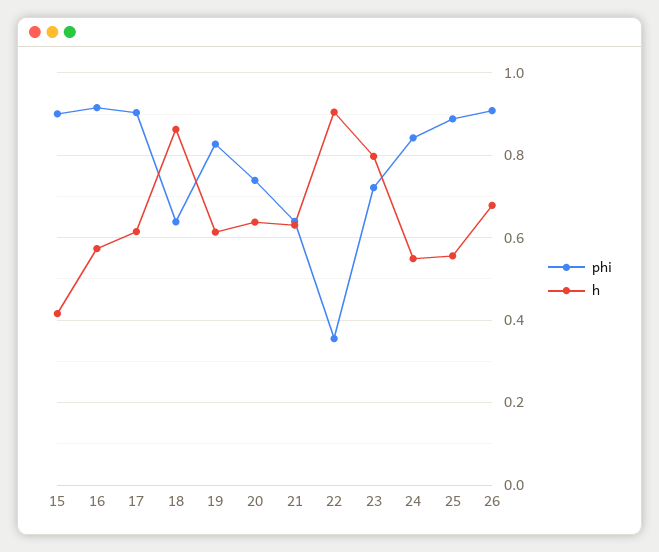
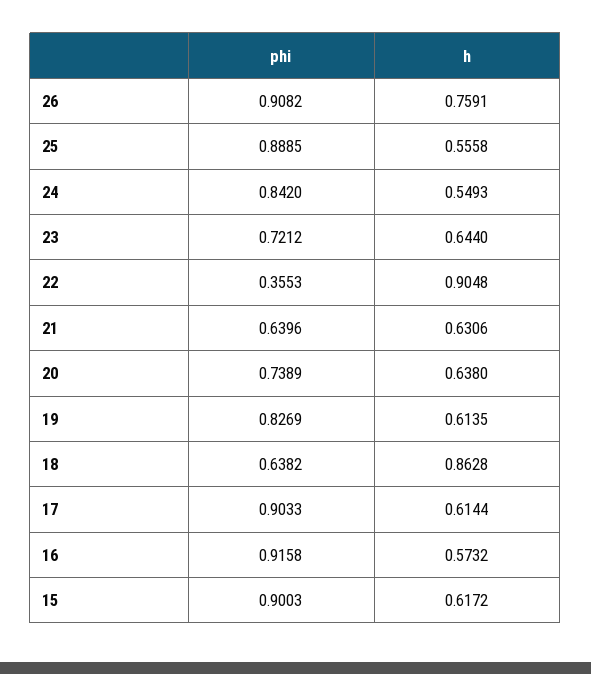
  {
    "phi": {
      "15": 0.9003,
      "16": 0.9158,
      "17": 0.9033,
      "18": 0.6382,
      "19": 0.8269,
      "20": 0.7389,
      "21": 0.6396,
      "22": 0.3553,
      "23": 0.7212,
      "24": 0.842,
      "25": 0.8885,
      "26": 0.9082
    },
    "h": {
-     "15": 0.42,
+     "15": 0.6172,
      "16": 0.5732,
      "17": 0.6144,
      "18": 0.8628,
      "19": 0.6135,
      "20": 0.638,
      "21": 0.6306,
      "22": 0.9048,
-     "23": 0.8,
+     "23": 0.644,
      "24": 0.5493,
      "25": 0.5558,
-     "26": 0.68
+     "26": 0.7591
    }
  }

